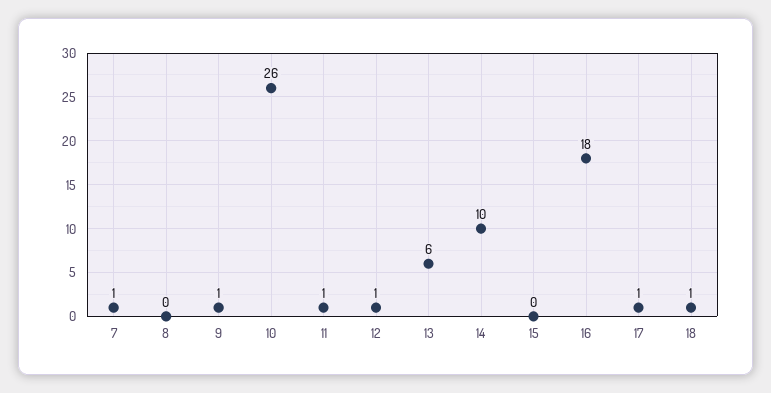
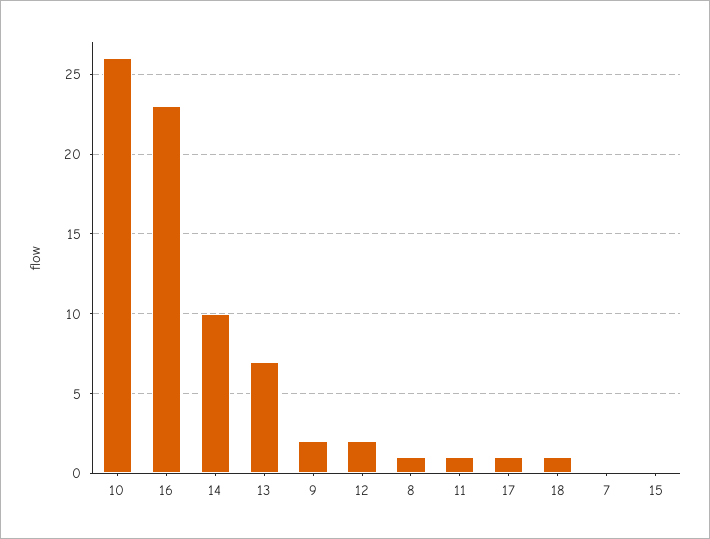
  {
-   "7": 1,
+   "7": 0,
-   "8": 0,
+   "8": 1,
-   "9": 1,
+   "9": 2,
    "10": 26,
    "11": 1,
-   "12": 1,
+   "12": 2,
-   "13": 6,
+   "13": 7,
    "14": 10,
    "15": 0,
-   "16": 18,
+   "16": 23,
    "17": 1,
    "18": 1
  }

